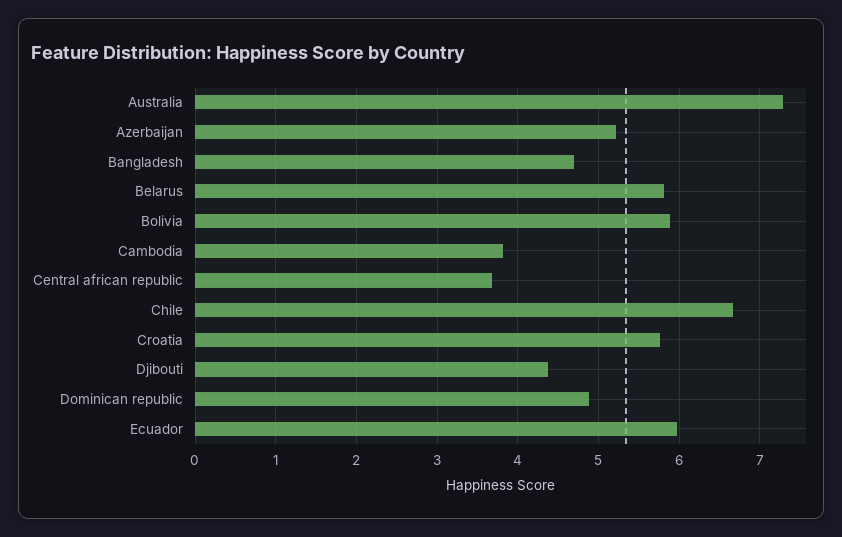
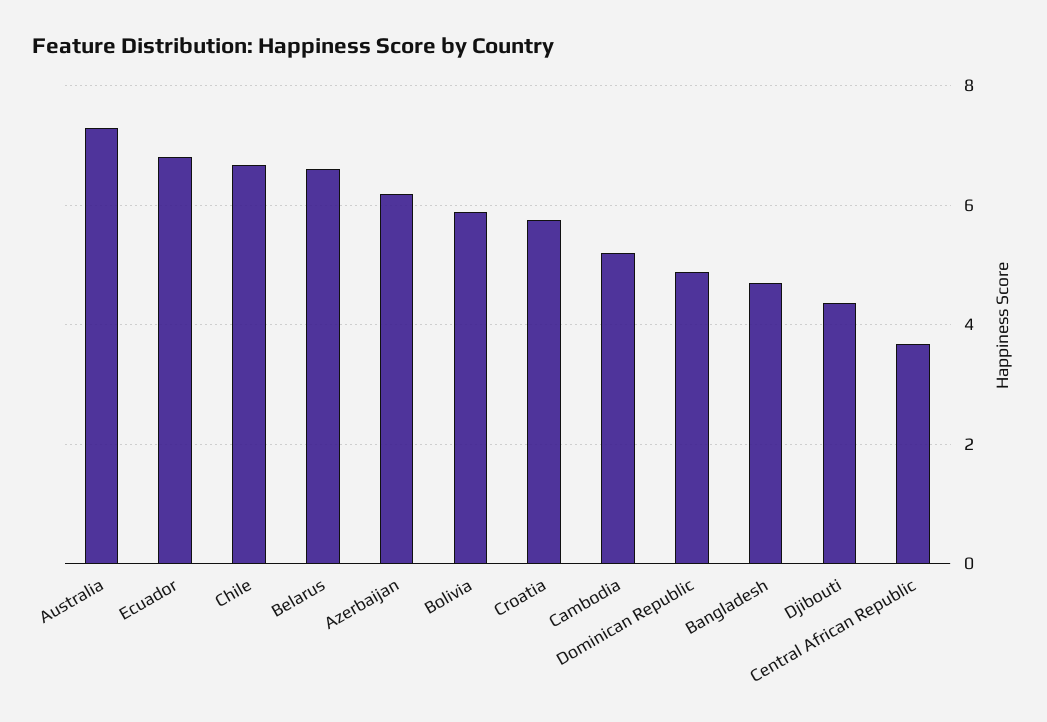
  {
    "Australia": 7.3,
-   "Azerbaijan": 5.2,
+   "Azerbaijan": 6.2,
    "Bangladesh": 4.7,
-   "Belarus": 5.8,
+   "Belarus": 6.6,
    "Bolivia": 5.9,
-   "Cambodia": 3.8,
+   "Cambodia": 5.2,
    "Central african republic": 3.7,
    "Chile": 6.7,
    "Croatia": 5.8,
    "Djibouti": 4.4,
    "Dominican republic": 4.9,
-   "Ecuador": 6
+   "Ecuador": 6.8
  }

